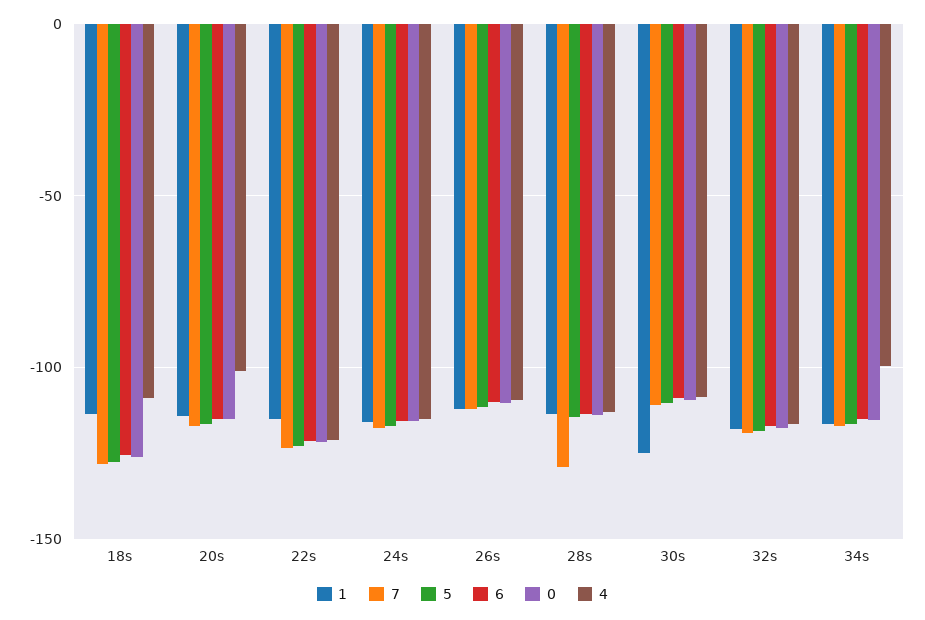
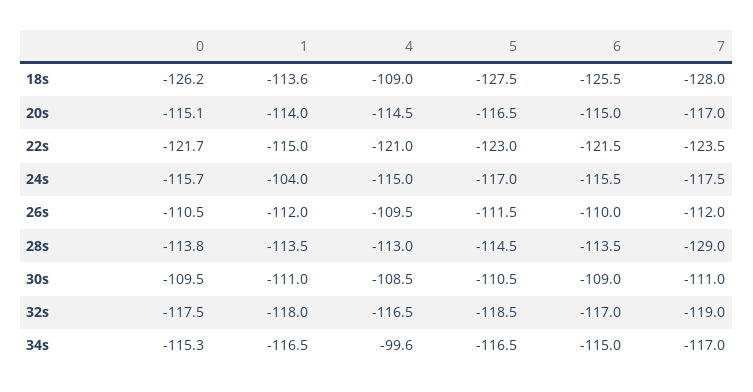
  {
    "1": {
      "18s": -113.6,
      "20s": -114,
      "22s": -115,
-     "24s": -115,
+     "24s": -104,
      "26s": -112,
      "28s": -113.5,
-     "30s": -125,
+     "30s": -111,
      "32s": -118,
      "34s": -116.5
    },
    "7": {
      "18s": -128,
      "20s": -117,
      "22s": -123.5,
      "24s": -117.5,
      "26s": -112,
      "28s": -129,
      "30s": -111,
      "32s": -119,
      "34s": -117
    },
    "5": {
      "18s": -127.5,
      "20s": -116.5,
      "22s": -123,
      "24s": -117,
      "26s": -111.5,
      "28s": -114.5,
      "30s": -110.5,
      "32s": -118.5,
      "34s": -116.5
    },
    "6": {
      "18s": -125.5,
      "20s": -115,
      "22s": -121.5,
      "24s": -115.5,
      "26s": -110,
      "28s": -113.5,
      "30s": -109,
      "32s": -117,
      "34s": -115
    },
    "0": {
      "18s": -126.2,
      "20s": -115.1,
      "22s": -121.7,
      "24s": -115.7,
      "26s": -110.5,
      "28s": -113.8,
      "30s": -109.5,
      "32s": -117.5,
      "34s": -115.3
    },
    "4": {
      "18s": -109,
-     "20s": -100,
+     "20s": -114.5,
      "22s": -121,
      "24s": -115,
      "26s": -109.5,
      "28s": -113,
      "30s": -108.5,
      "32s": -116.5,
      "34s": -99.6
    }
  }

